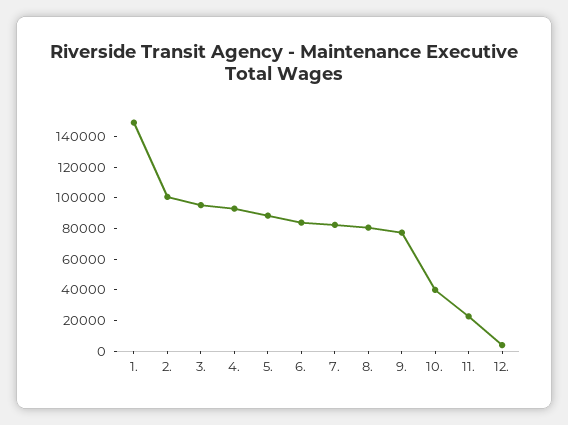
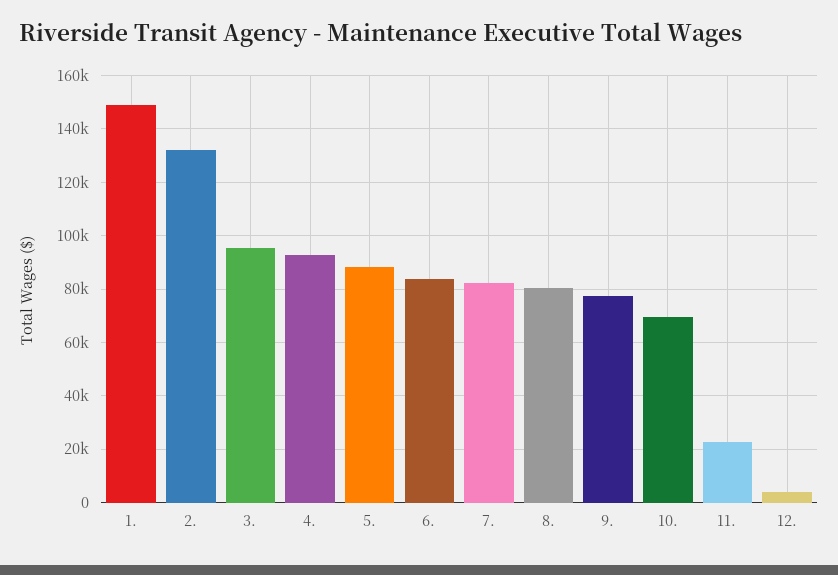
  {
    "1.": 150000,
-   "2.": 100000,
+   "2.": 132500,
    "3.": 95000,
    "4.": 92500,
    "5.": 87500,
    "6.": 85000,
    "7.": 82500,
    "8.": 80000,
    "9.": 77500,
-   "10.": 40000,
+   "10.": 70000,
    "11.": 22500,
    "12.": 5000
  }

